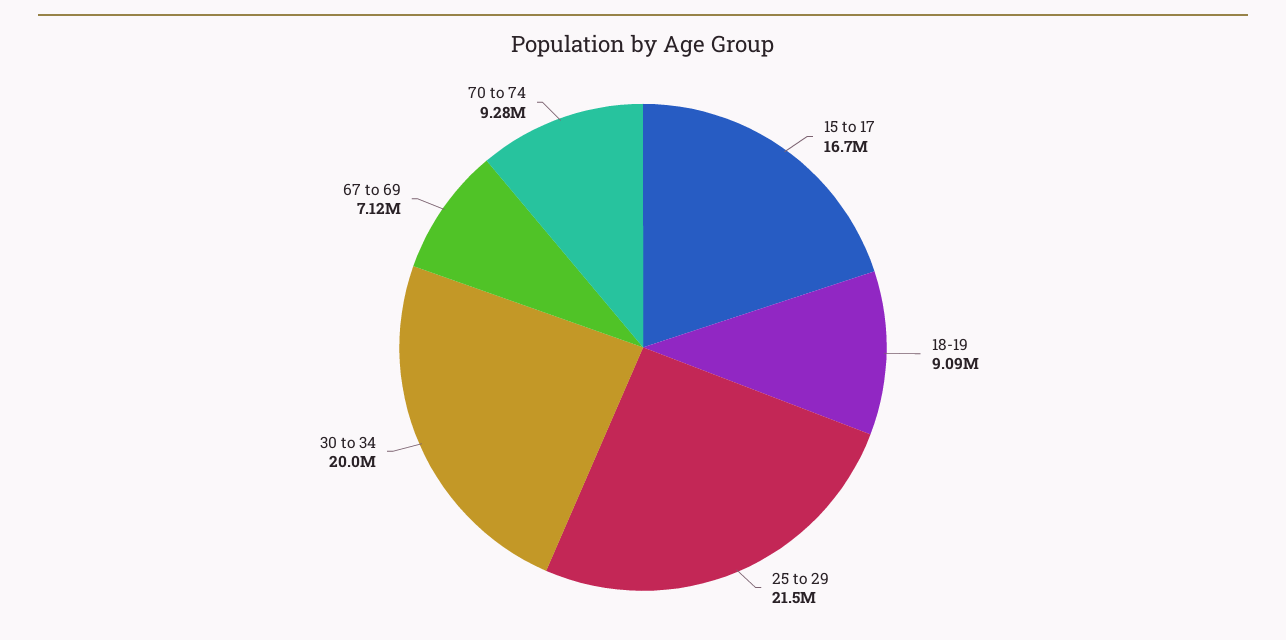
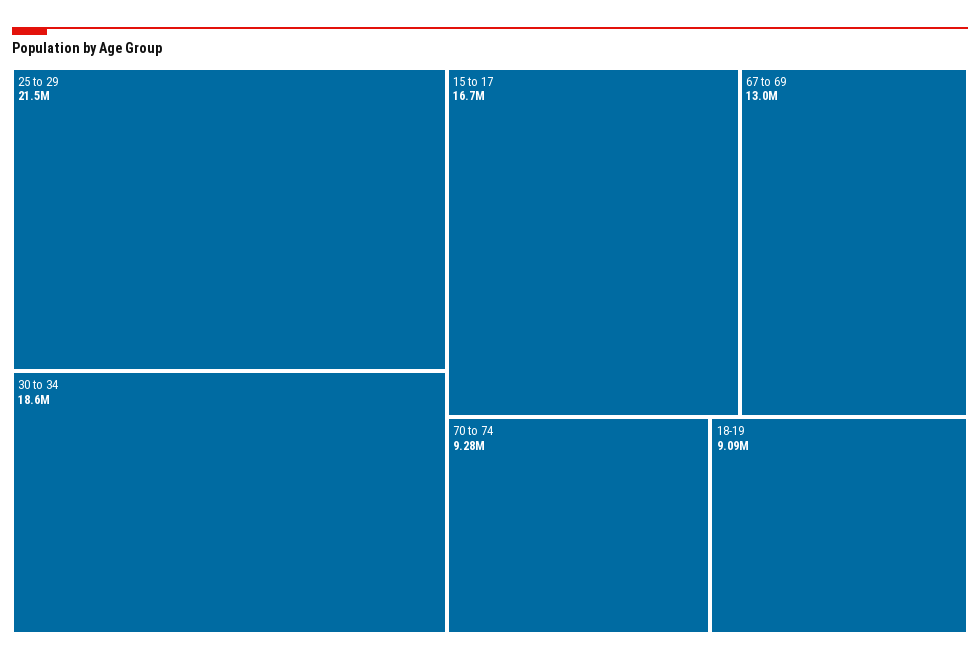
  {
    "15 to 17": 16700000,
    "18-19": 9090000,
    "25 to 29": 21500000,
-   "30 to 34": 20000000,
+   "30 to 34": 18600000,
-   "67 to 69": 7120000,
+   "67 to 69": 13000000,
    "70 to 74": 9280000
  }

